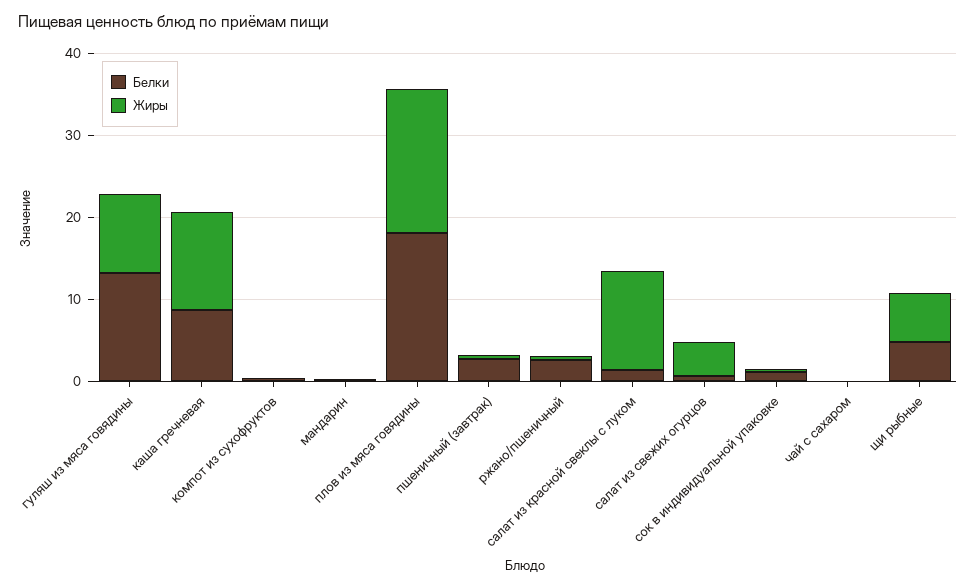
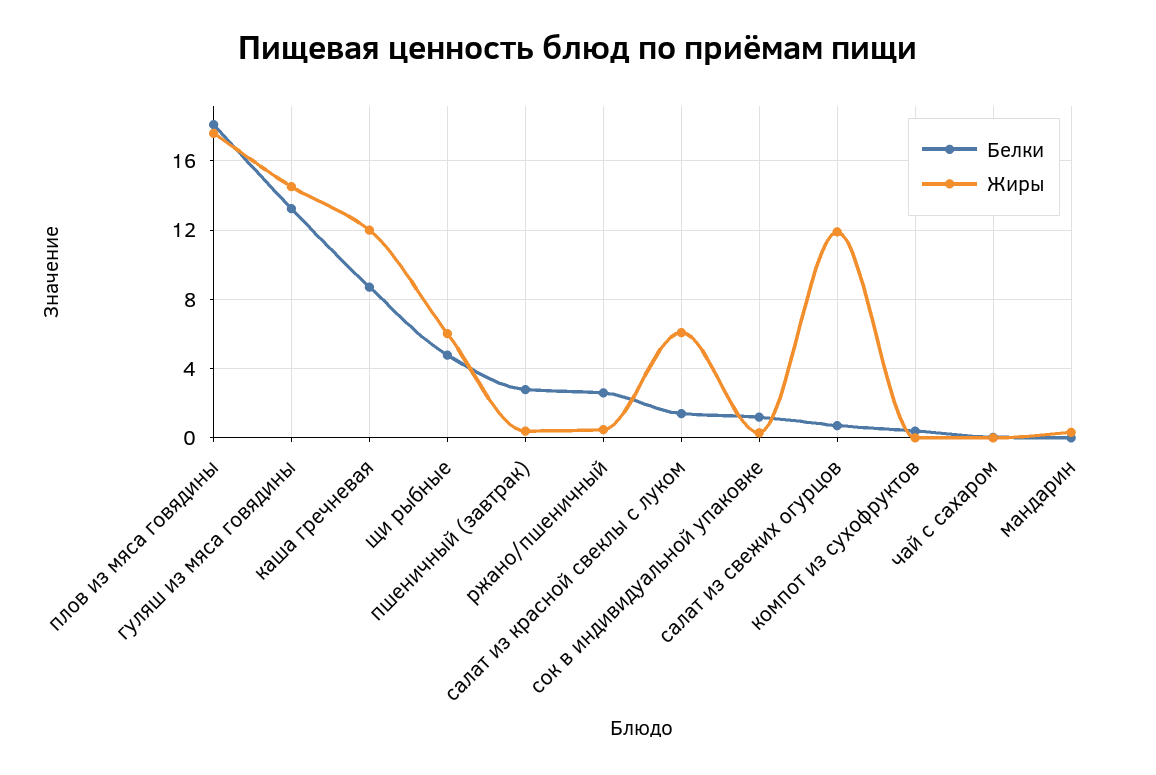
  {
    "Белки": {
      "гуляш из мяса говядины": 13.5,
      "каша гречневая": 8.5,
      "компот из сухофруктов": 0.5,
      "мандарин": 0,
      "плов из мяса говядины": 18,
      "пшеничный (завтрак)": 3,
      "ржано/пшеничный": 2.5,
      "салат из красной свеклы с луком": 1.5,
      "салат из свежих огурцов": 0.5,
      "сок в индивидуальной упаковке": 1,
      "чай с сахаром": 0,
      "щи рыбные": 5
    },
    "Жиры": {
-     "гуляш из мяса говядины": 10,
+     "гуляш из мяса говядины": 14.5,
      "каша гречневая": 12,
      "компот из сухофруктов": 0,
      "мандарин": 0.5,
      "плов из мяса говядины": 17.5,
      "пшеничный (завтрак)": 0.5,
      "ржано/пшеничный": 0.5,
-     "салат из красной свеклы с луком": 12,
+     "салат из красной свеклы с луком": 6,
-     "салат из свежих огурцов": 4,
+     "салат из свежих огурцов": 12,
      "сок в индивидуальной упаковке": 0.5,
      "чай с сахаром": 0,
      "щи рыбные": 6
    }
  }

